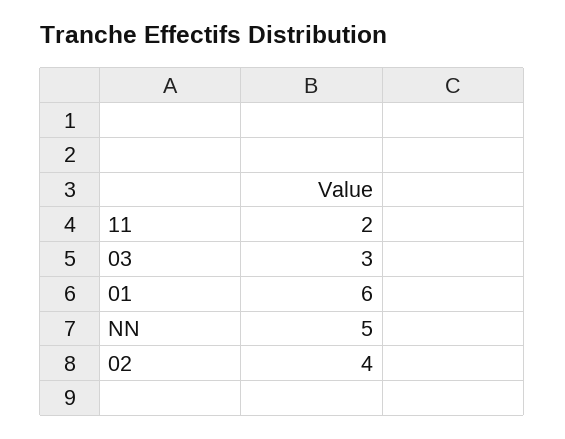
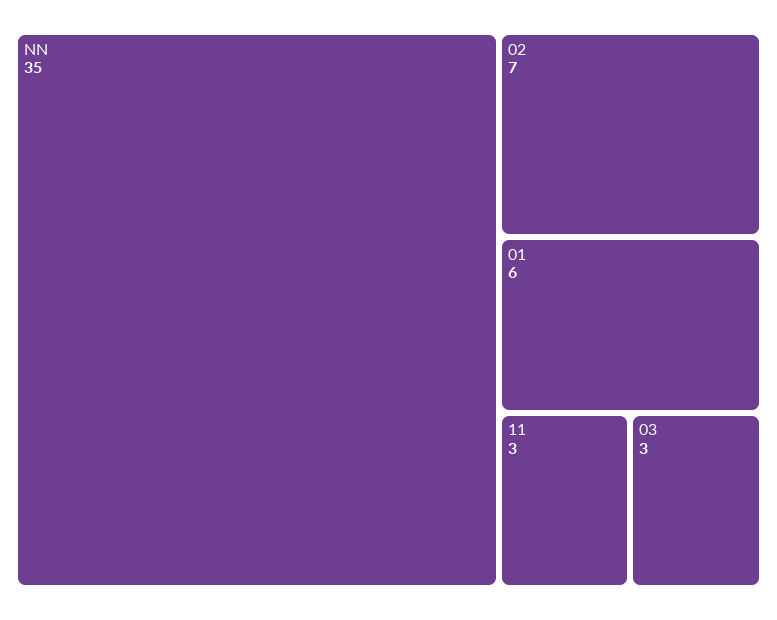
  {
-   "11": 2,
+   "11": 3,
    "03": 3,
    "01": 6,
-   "NN": 5,
+   "NN": 35,
-   "02": 4
+   "02": 7
  }

